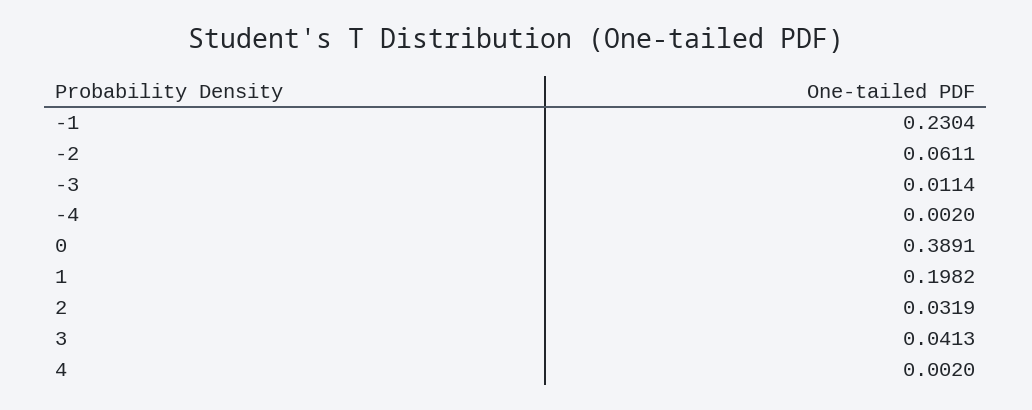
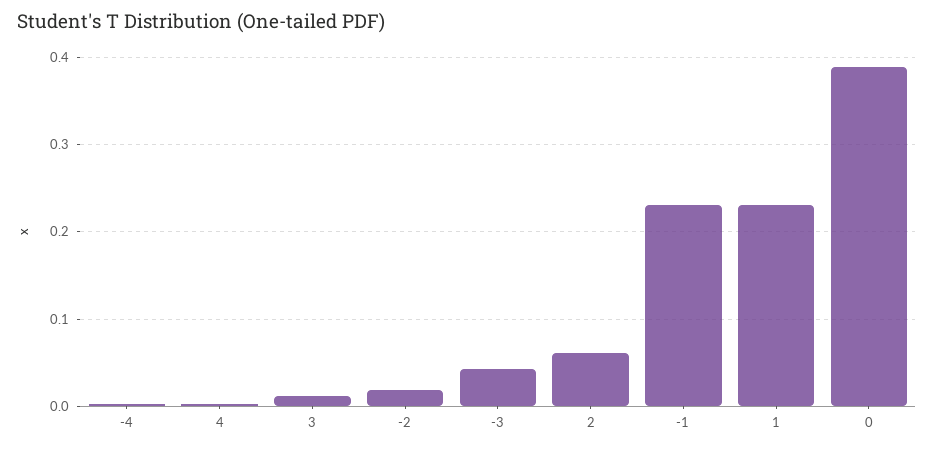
  {
    "-1": 0.2304,
-   "-2": 0.0611,
+   "-2": 0.02,
-   "-3": 0.0114,
+   "-3": 0.04,
    "-4": 0.002,
    "0": 0.3891,
-   "1": 0.1982,
+   "1": 0.23,
-   "2": 0.0319,
+   "2": 0.06,
-   "3": 0.0413,
+   "3": 0.01,
    "4": 0.002
  }

